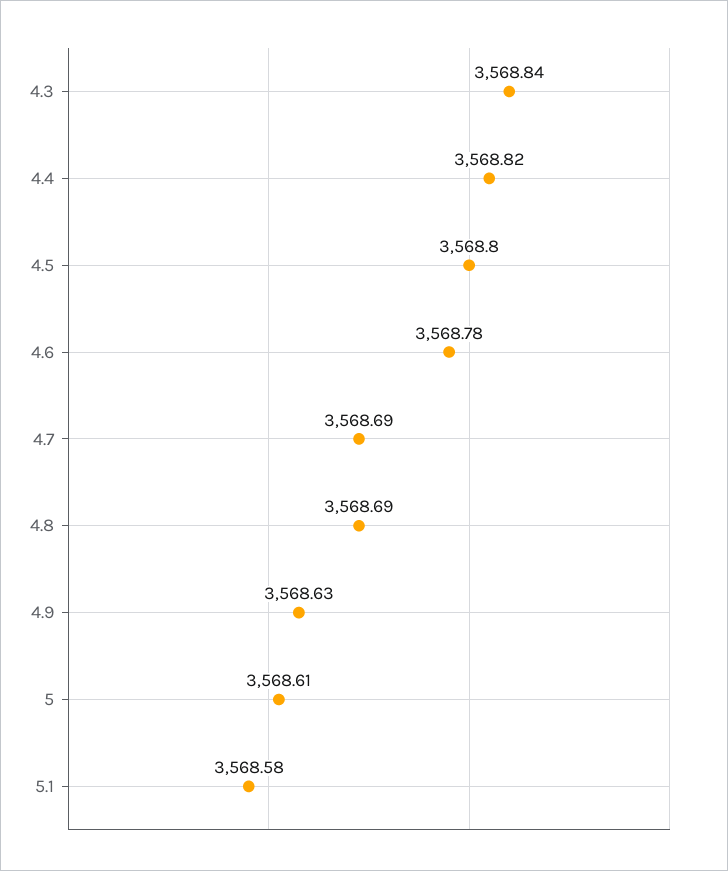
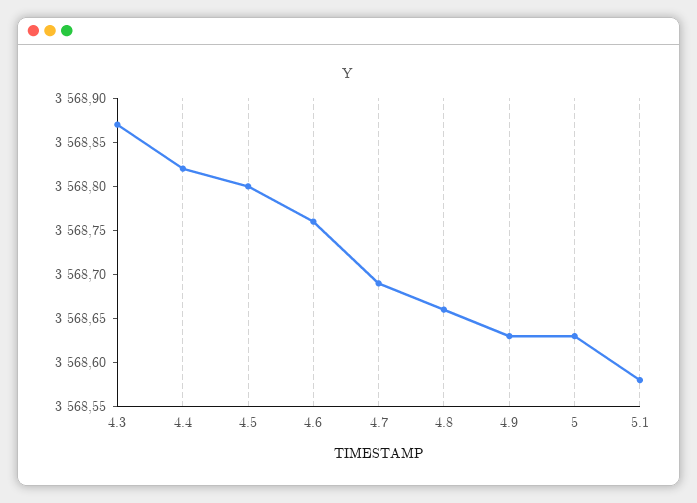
  {
-   "4.3": 3568.84,
+   "4.3": 3568.87,
    "4.4": 3568.82,
    "4.5": 3568.8,
-   "4.6": 3568.78,
+   "4.6": 3568.76,
    "4.7": 3568.69,
-   "4.8": 3568.69,
+   "4.8": 3568.66,
    "4.9": 3568.63,
-   "5": 3568.61,
+   "5": 3568.63,
    "5.1": 3568.58
  }

